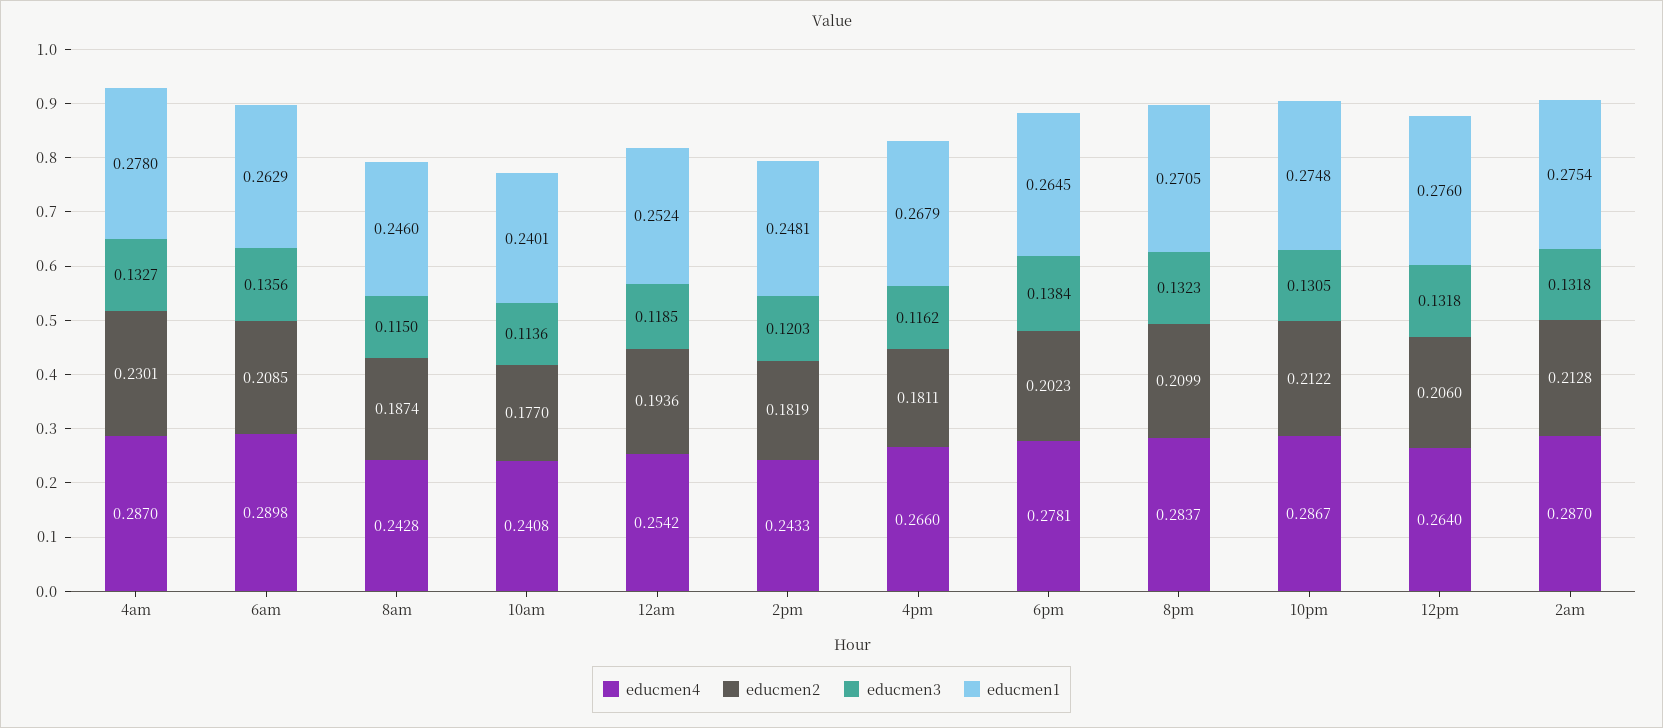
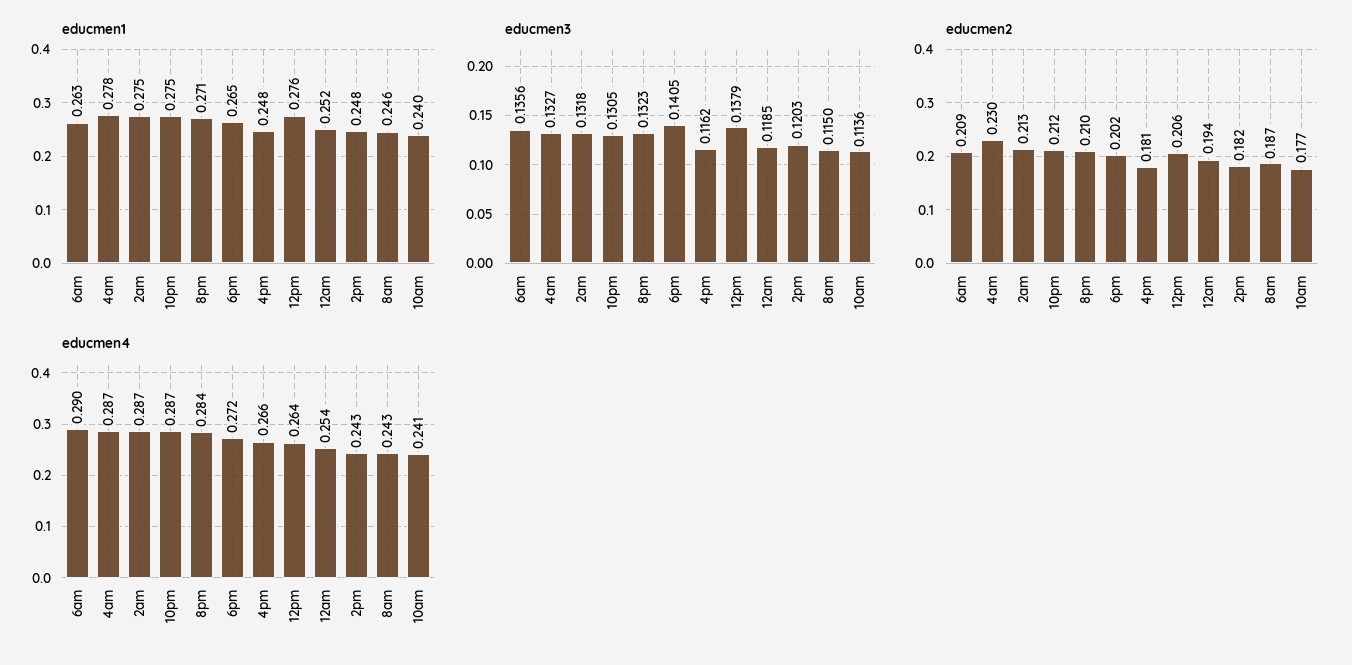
  {
    "educmen4": {
      "4am": 0.287,
      "6am": 0.2898,
      "8am": 0.2428,
      "10am": 0.2408,
      "12am": 0.2542,
      "2pm": 0.2433,
      "4pm": 0.266,
-     "6pm": 0.2781,
+     "6pm": 0.272,
      "8pm": 0.2837,
      "10pm": 0.2867,
      "12pm": 0.264,
      "2am": 0.287
    },
    "educmen2": {
      "4am": 0.2301,
      "6am": 0.2085,
      "8am": 0.1874,
      "10am": 0.177,
      "12am": 0.1936,
      "2pm": 0.1819,
      "4pm": 0.1811,
      "6pm": 0.2023,
      "8pm": 0.2099,
      "10pm": 0.2122,
      "12pm": 0.206,
      "2am": 0.2128
    },
    "educmen3": {
      "4am": 0.1327,
      "6am": 0.1356,
      "8am": 0.115,
      "10am": 0.1136,
      "12am": 0.1185,
      "2pm": 0.1203,
      "4pm": 0.1162,
-     "6pm": 0.1384,
+     "6pm": 0.1405,
      "8pm": 0.1323,
      "10pm": 0.1305,
-     "12pm": 0.1318,
+     "12pm": 0.1379,
      "2am": 0.1318
    },
    "educmen1": {
      "4am": 0.278,
      "6am": 0.2629,
      "8am": 0.246,
      "10am": 0.2401,
      "12am": 0.2524,
      "2pm": 0.2481,
-     "4pm": 0.2679,
+     "4pm": 0.248,
      "6pm": 0.2645,
      "8pm": 0.2705,
      "10pm": 0.2748,
      "12pm": 0.276,
      "2am": 0.2754
    }
  }

